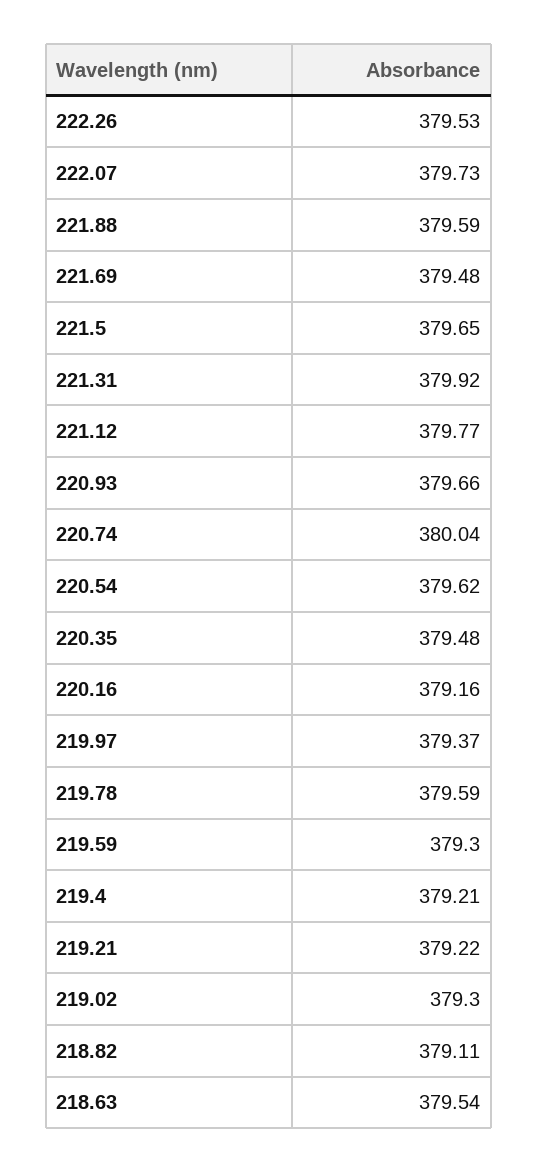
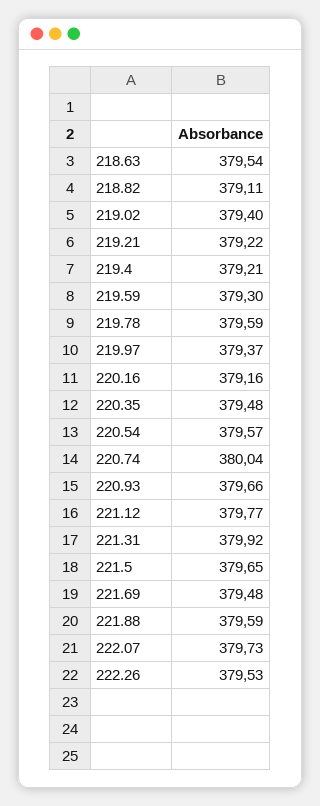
  {
    "222.26": 379.53,
    "222.07": 379.73,
    "221.88": 379.59,
    "221.69": 379.48,
    "221.5": 379.65,
    "221.31": 379.92,
    "221.12": 379.77,
    "220.93": 379.66,
    "220.74": 380.04,
-   "220.54": 379.62,
+   "220.54": 379.57,
    "220.35": 379.48,
    "220.16": 379.16,
    "219.97": 379.37,
    "219.78": 379.59,
    "219.59": 379.3,
    "219.4": 379.21,
    "219.21": 379.22,
-   "219.02": 379.3,
+   "219.02": 379.4,
    "218.82": 379.11,
    "218.63": 379.54
  }

